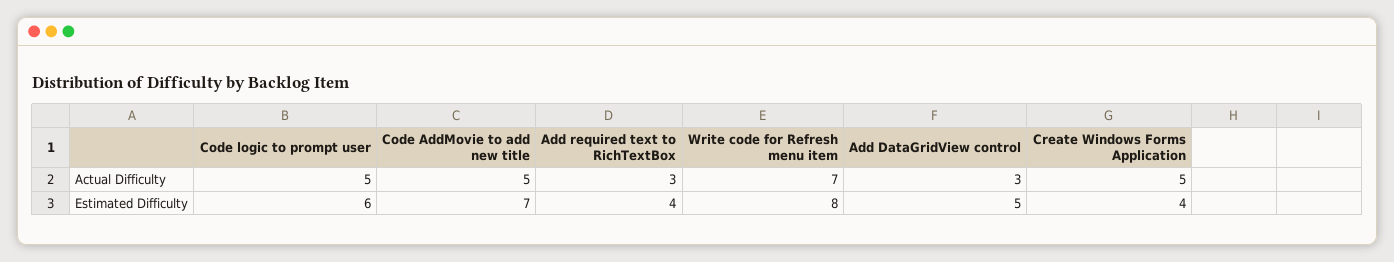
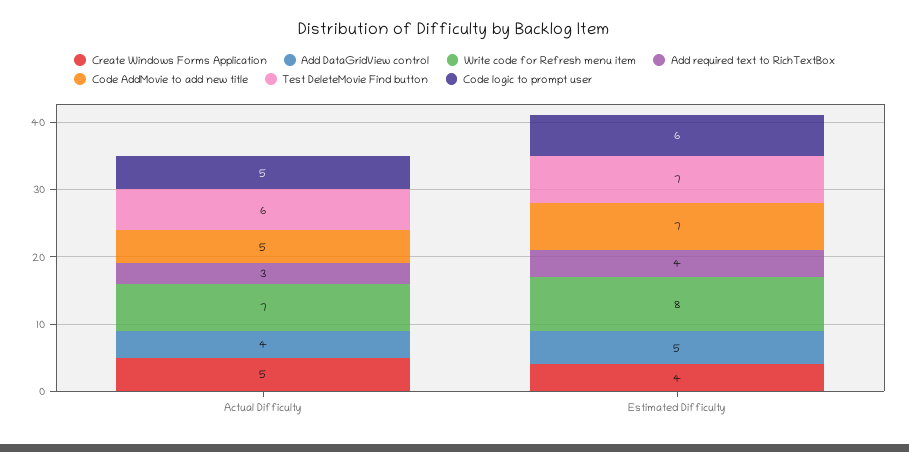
  {
    "Code logic to prompt user": {
      "Actual Difficulty": 5,
      "Estimated Difficulty": 6
    },
    "Code AddMovie to add new title": {
      "Actual Difficulty": 5,
      "Estimated Difficulty": 7
    },
    "Add required text to RichTextBox": {
      "Actual Difficulty": 3,
      "Estimated Difficulty": 4
    },
    "Write code for Refresh menu item": {
      "Actual Difficulty": 7,
      "Estimated Difficulty": 8
    },
    "Add DataGridView control": {
-     "Actual Difficulty": 3,
+     "Actual Difficulty": 4,
      "Estimated Difficulty": 5
    },
    "Create Windows Forms Application": {
      "Actual Difficulty": 5,
      "Estimated Difficulty": 4
-   }
+   },
+   "Test DeleteMovie Find button": {
+     "Actual Difficulty": 6,
+     "Estimated Difficulty": 7
+   }
  }

